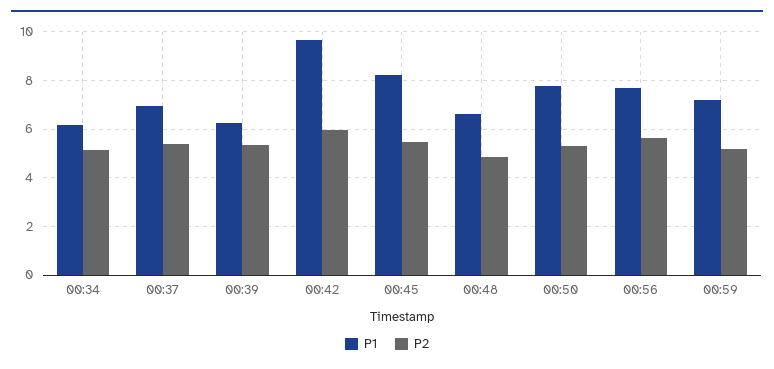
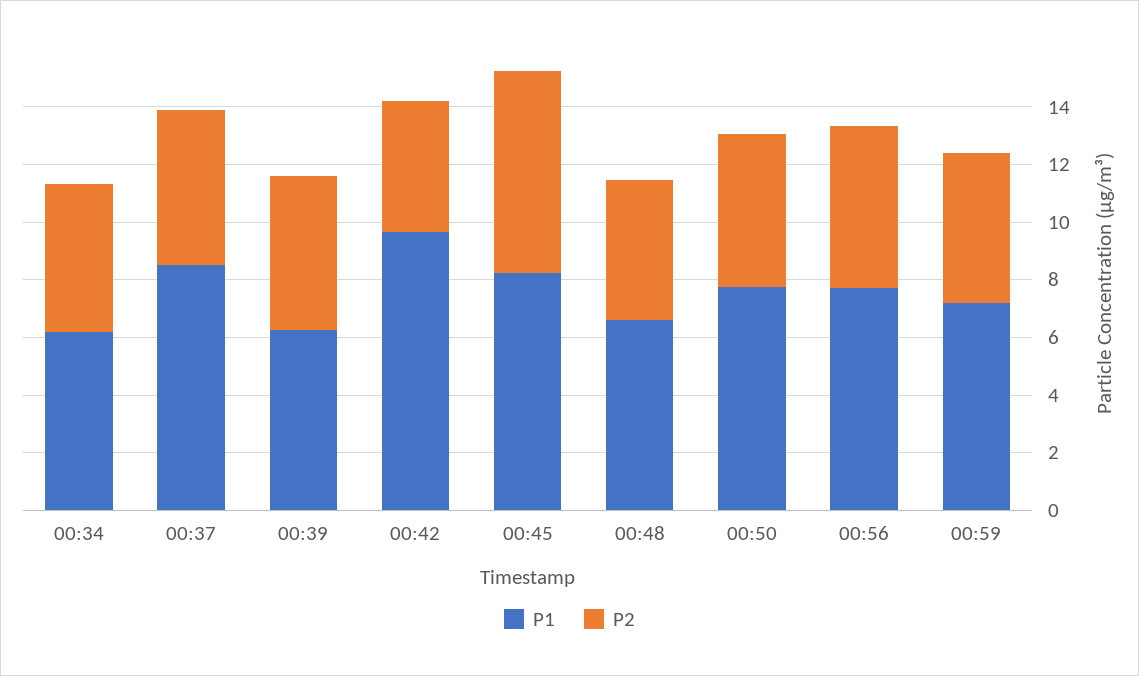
  {
    "P1": {
      "00:34": 6.25,
-     "00:37": 7,
+     "00:37": 8.5,
      "00:39": 6.25,
      "00:42": 9.75,
      "00:45": 8.25,
      "00:48": 6.5,
      "00:50": 7.75,
      "00:56": 7.75,
      "00:59": 7.25
    },
    "P2": {
      "00:34": 5.25,
      "00:37": 5.5,
      "00:39": 5.25,
-     "00:42": 6,
+     "00:42": 4.5,
-     "00:45": 5.5,
+     "00:45": 7,
      "00:48": 4.75,
      "00:50": 5.25,
      "00:56": 5.75,
      "00:59": 5.25
    }
  }

